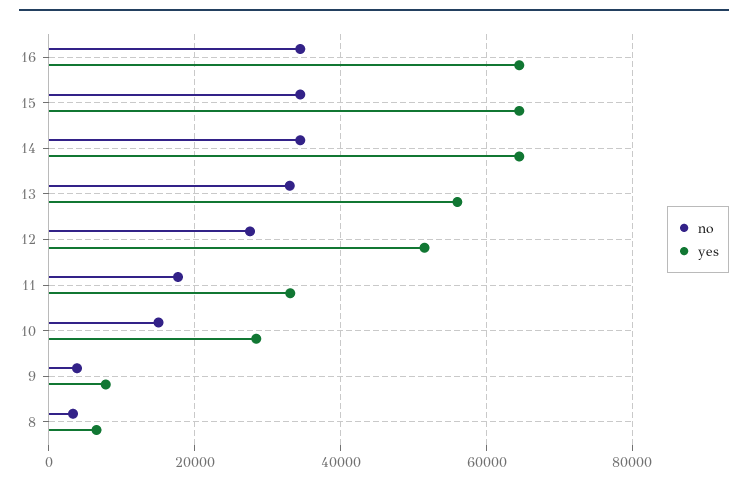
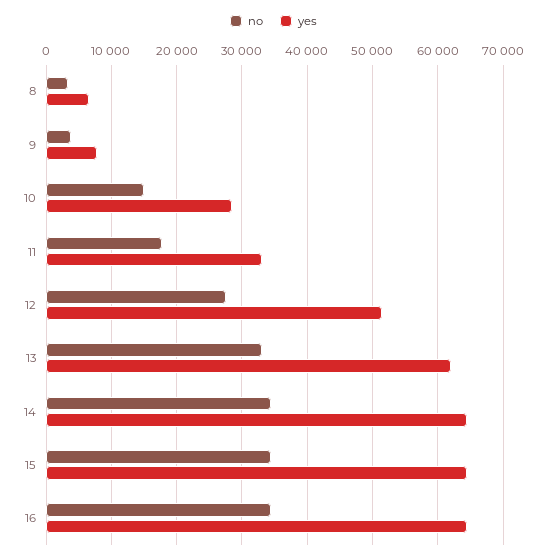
  {
    "no": {
      "16": 34000,
      "15": 34000,
      "14": 34000,
      "13": 33000,
      "12": 28000,
      "11": 18000,
      "10": 15000,
      "9": 4000,
      "8": 3000
    },
    "yes": {
      "16": 65000,
      "15": 65000,
      "14": 65000,
-     "13": 56000,
+     "13": 62000,
      "12": 52000,
      "11": 33000,
      "10": 28000,
      "9": 8000,
      "8": 7000
    }
  }

